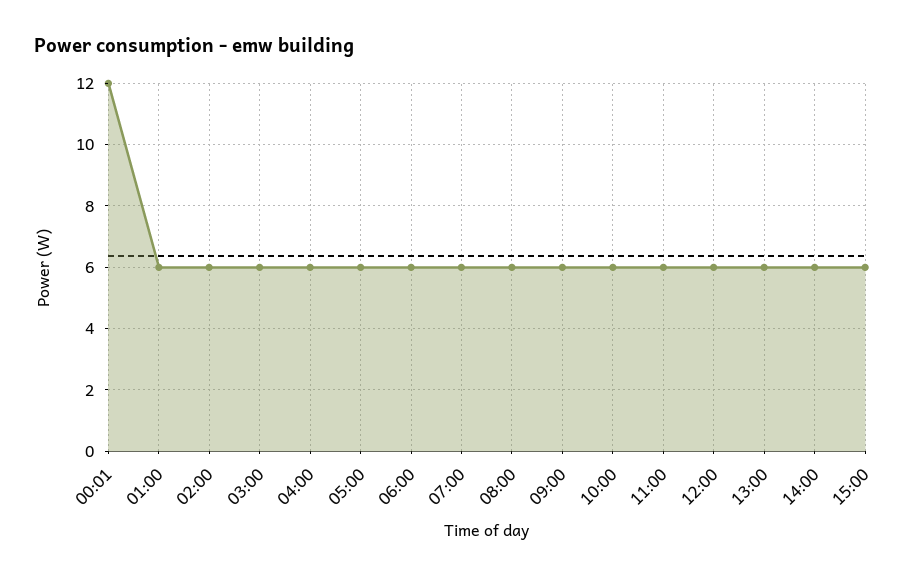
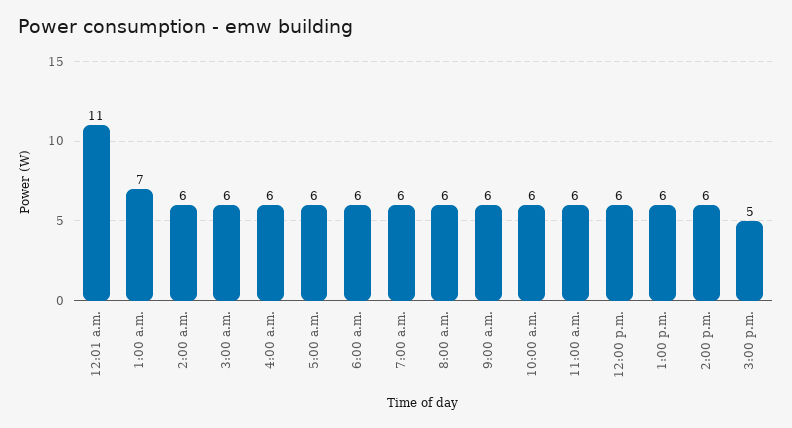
  {
-   "00:01": 12,
+   "00:01": 11,
-   "01:00": 6,
+   "01:00": 7,
    "02:00": 6,
    "03:00": 6,
    "04:00": 6,
    "05:00": 6,
    "06:00": 6,
    "07:00": 6,
    "08:00": 6,
    "09:00": 6,
    "10:00": 6,
    "11:00": 6,
    "12:00": 6,
    "13:00": 6,
    "14:00": 6,
-   "15:00": 6
+   "15:00": 5
  }

